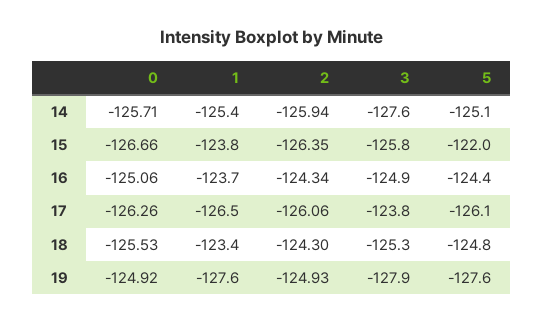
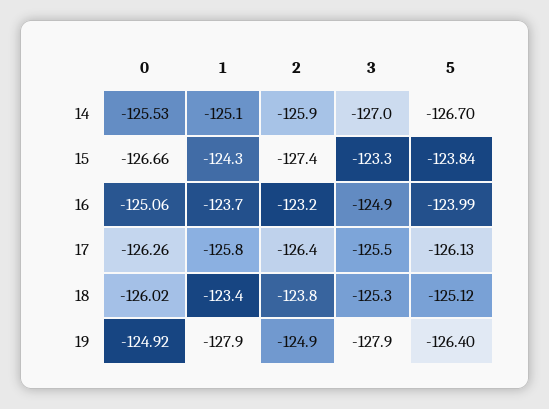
  {
    "0": {
-     "14": -125.71,
+     "14": -125.53,
      "15": -126.66,
      "16": -125.06,
      "17": -126.26,
-     "18": -125.53,
+     "18": -126.02,
      "19": -124.92
    },
    "1": {
-     "14": -125.4,
+     "14": -125.1,
-     "15": -123.8,
+     "15": -124.3,
      "16": -123.7,
-     "17": -126.5,
+     "17": -125.8,
      "18": -123.4,
-     "19": -127.6
+     "19": -127.9
    },
    "2": {
      "14": -125.94,
-     "15": -126.35,
+     "15": -127.4,
-     "16": -124.34,
+     "16": -123.2,
-     "17": -126.06,
+     "17": -126.4,
-     "18": -124.3,
+     "18": -123.8,
      "19": -124.93
    },
    "3": {
-     "14": -127.6,
+     "14": -127,
-     "15": -125.8,
+     "15": -123.3,
      "16": -124.9,
-     "17": -123.8,
+     "17": -125.5,
      "18": -125.3,
      "19": -127.9
    },
    "5": {
-     "14": -125.1,
+     "14": -126.7,
-     "15": -122,
+     "15": -123.84,
-     "16": -124.4,
+     "16": -123.99,
      "17": -126.13,
-     "18": -124.8,
+     "18": -125.12,
-     "19": -127.6
+     "19": -126.4
    }
  }

